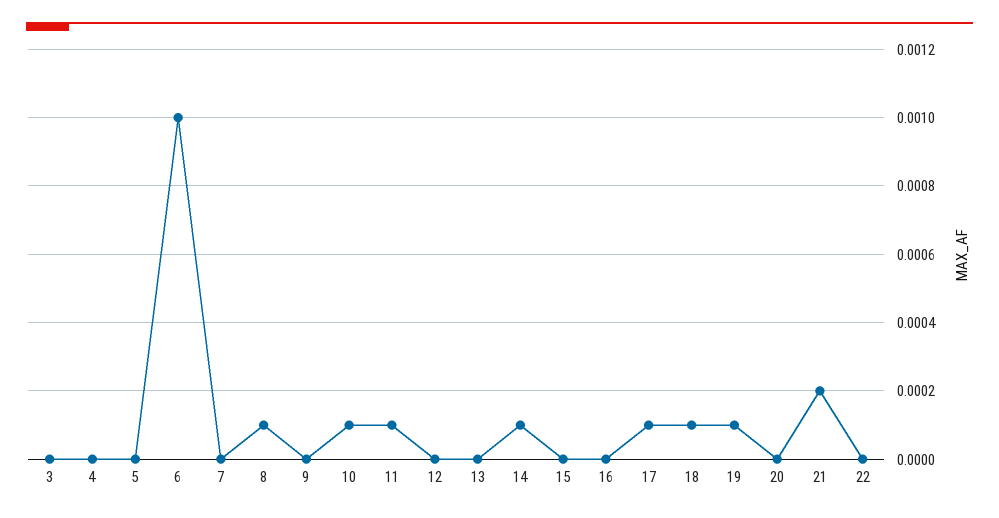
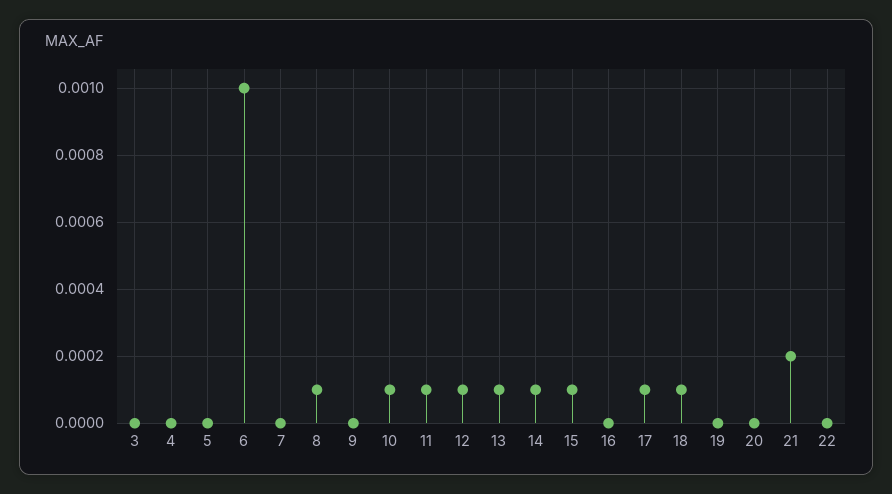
  {
    "3": 0,
    "4": 0,
    "5": 0,
    "6": 0.001,
    "7": 0,
    "8": 0.0001,
    "9": 0,
    "10": 0.0001,
    "11": 0.0001,
-   "12": 0,
+   "12": 0.0001,
-   "13": 0,
+   "13": 0.0001,
    "14": 0.0001,
-   "15": 0,
+   "15": 0.0001,
    "16": 0,
    "17": 0.0001,
    "18": 0.0001,
-   "19": 0.0001,
+   "19": 0,
    "20": 0,
    "21": 0.0002,
    "22": 0
  }

